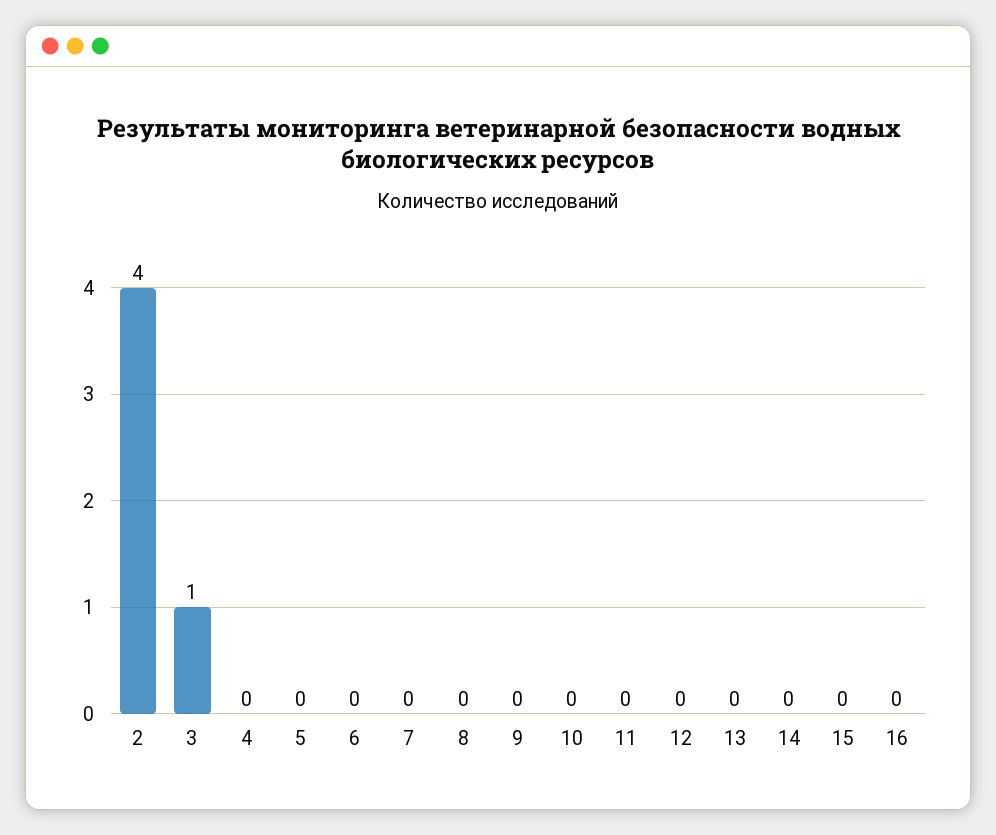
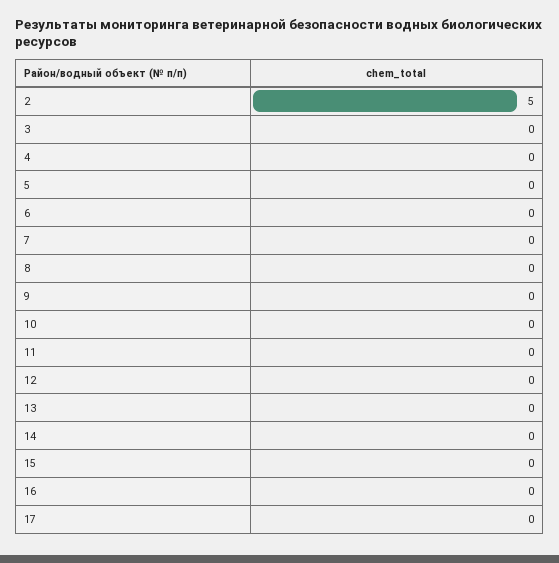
  {
-   "2": 4,
+   "2": 5,
-   "3": 1,
+   "3": 0,
    "4": 0,
    "5": 0,
    "6": 0,
    "7": 0,
    "8": 0,
    "9": 0,
    "10": 0,
    "11": 0,
    "12": 0,
    "13": 0,
    "14": 0,
    "15": 0,
-   "16": 0
+   "16": 0,
+   "17": 0
  }

